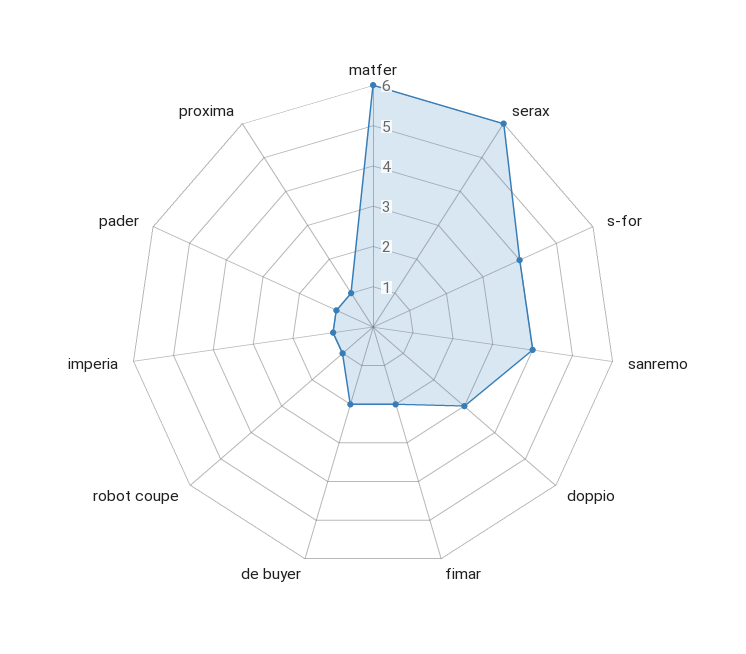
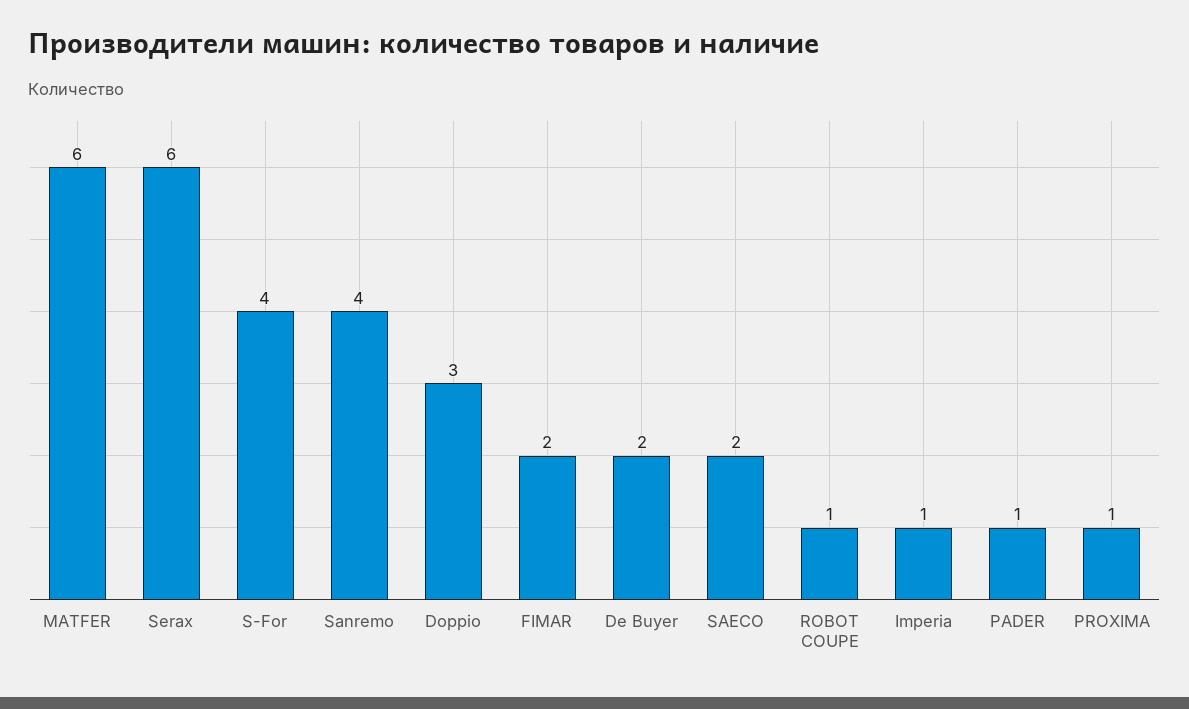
  {
    "matfer": 6,
    "serax": 6,
    "s-for": 4,
    "sanremo": 4,
    "doppio": 3,
    "fimar": 2,
    "de buyer": 2,
    "robot coupe": 1,
    "imperia": 1,
    "pader": 1,
-   "proxima": 1
+   "proxima": 1,
+   "SAECO": 2
  }

